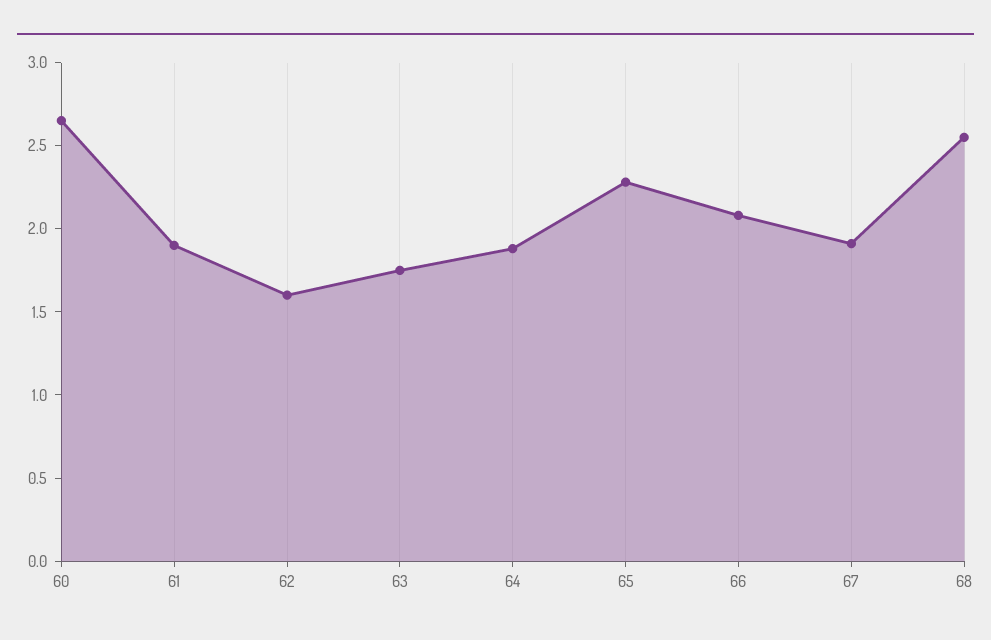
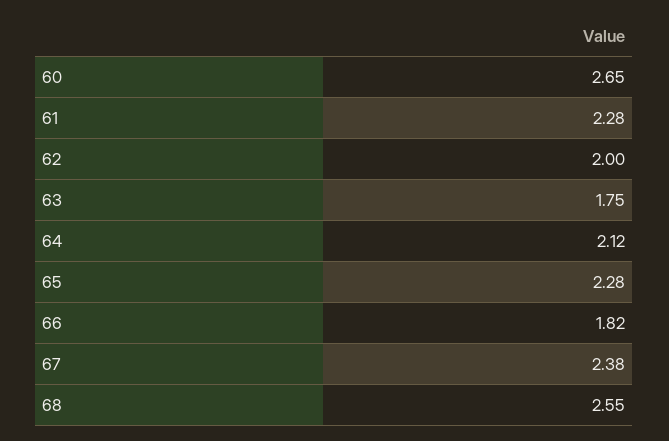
  {
    "60": 2.65,
-   "61": 1.9,
+   "61": 2.28,
-   "62": 1.6,
+   "62": 2,
    "63": 1.75,
-   "64": 1.9,
+   "64": 2.12,
    "65": 2.28,
-   "66": 2.1,
+   "66": 1.82,
-   "67": 1.9,
+   "67": 2.38,
    "68": 2.55
  }

